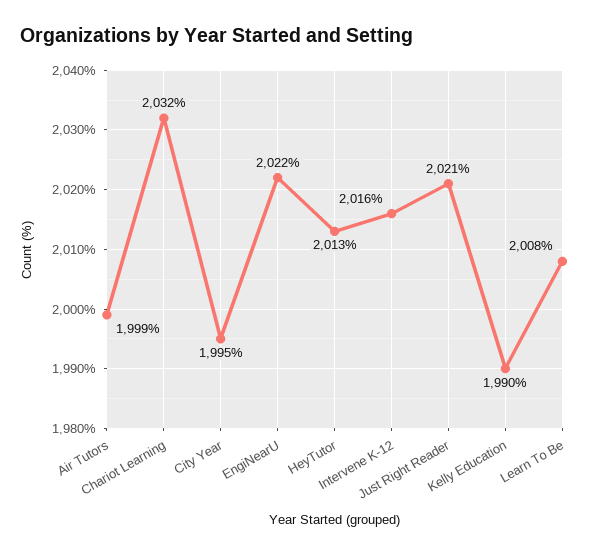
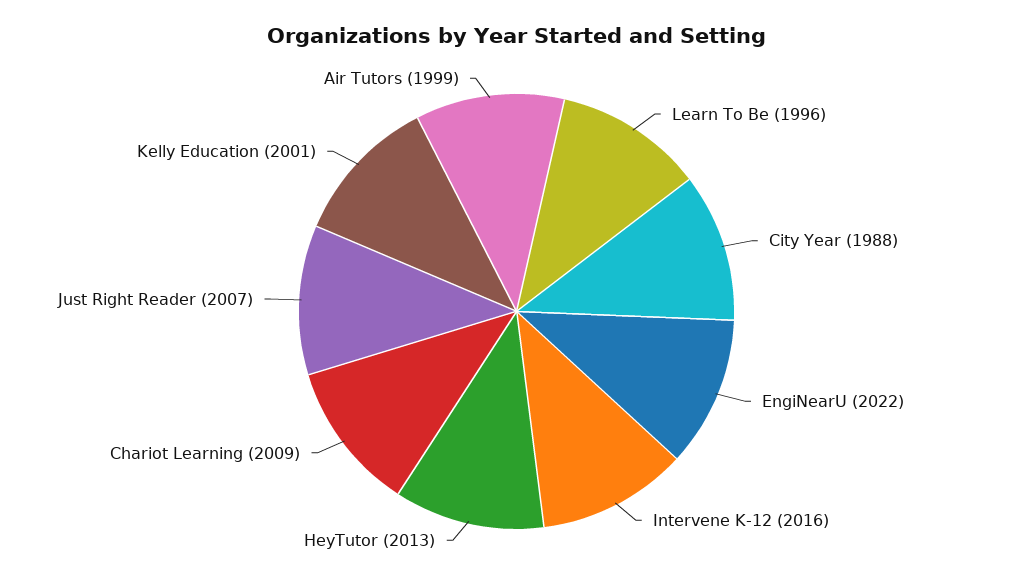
  {
    "Air Tutors": 1999,
-   "Chariot Learning": 2032,
+   "Chariot Learning": 2009,
-   "City Year": 1995,
+   "City Year": 1988,
    "EngiNearU": 2022,
    "HeyTutor": 2013,
    "Intervene K-12": 2016,
-   "Just Right Reader": 2021,
+   "Just Right Reader": 2007,
-   "Kelly Education": 1990,
+   "Kelly Education": 2001,
-   "Learn To Be": 2008
+   "Learn To Be": 1996
  }

